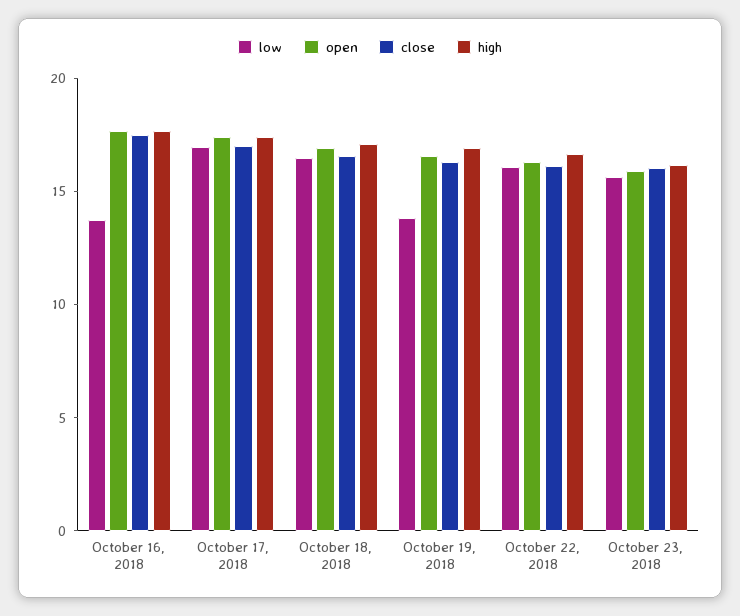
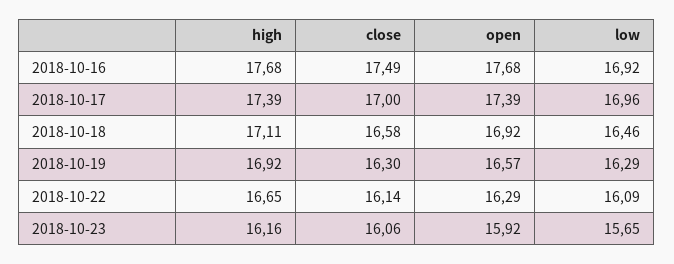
  {
    "low": {
-     "October 16, 2018": 14,
+     "October 16, 2018": 16.92,
      "October 17, 2018": 16.96,
      "October 18, 2018": 16.46,
-     "October 19, 2018": 14,
+     "October 19, 2018": 16.29,
      "October 22, 2018": 16.09,
      "October 23, 2018": 15.65
    },
    "open": {
      "October 16, 2018": 17.68,
      "October 17, 2018": 17.39,
      "October 18, 2018": 16.92,
      "October 19, 2018": 16.57,
      "October 22, 2018": 16.29,
      "October 23, 2018": 15.92
    },
    "close": {
      "October 16, 2018": 17.49,
      "October 17, 2018": 17,
      "October 18, 2018": 16.58,
      "October 19, 2018": 16.3,
      "October 22, 2018": 16.14,
      "October 23, 2018": 16.06
    },
    "high": {
      "October 16, 2018": 17.68,
      "October 17, 2018": 17.39,
      "October 18, 2018": 17.11,
      "October 19, 2018": 16.92,
      "October 22, 2018": 16.65,
      "October 23, 2018": 16.16
    }
  }

